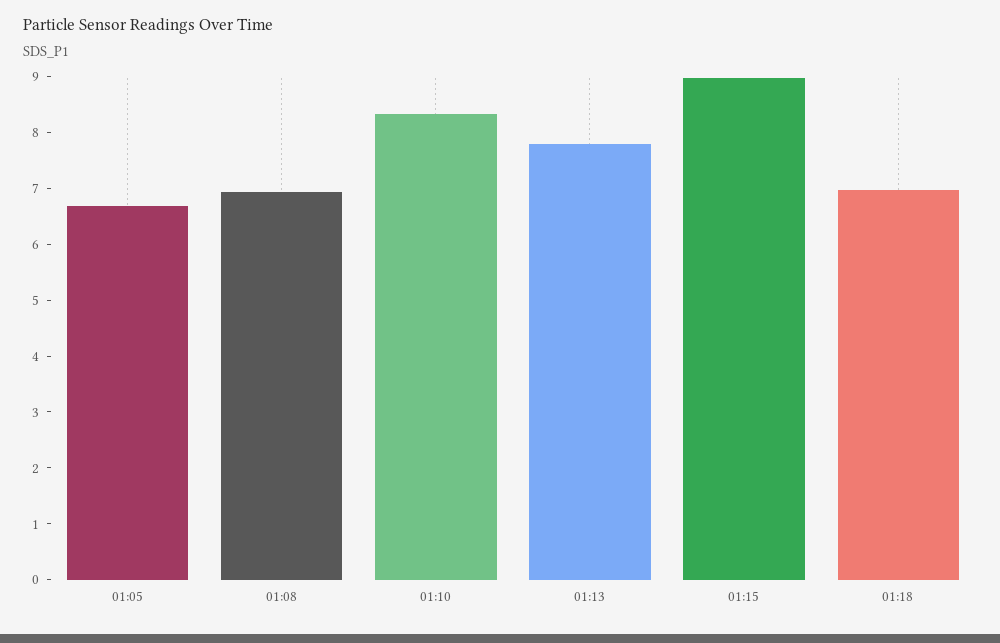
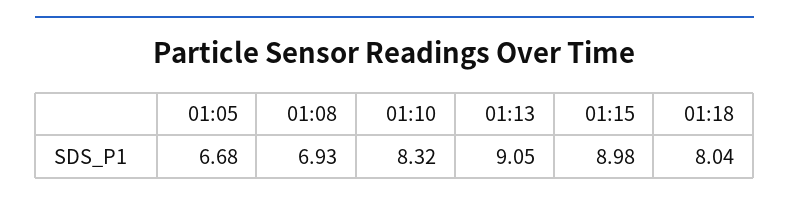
  {
    "01:05": 6.68,
    "01:08": 6.93,
    "01:10": 8.32,
-   "01:13": 7.8,
+   "01:13": 9.05,
    "01:15": 8.98,
-   "01:18": 7
+   "01:18": 8.04
  }

